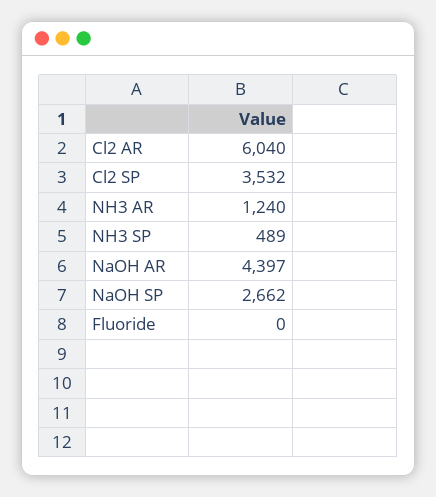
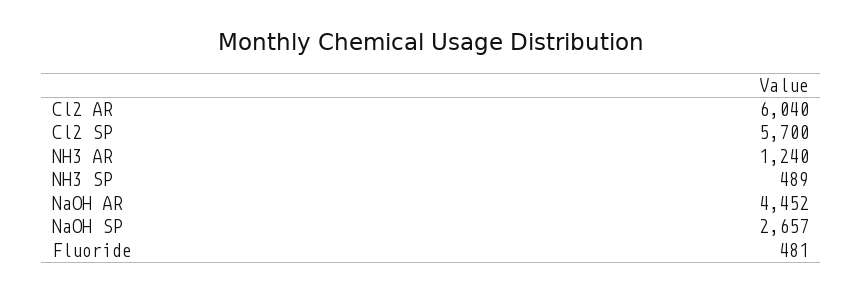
  {
    "Cl2 AR": 6040,
-   "Cl2 SP": 3532,
+   "Cl2 SP": 5700,
    "NH3 AR": 1240,
    "NH3 SP": 489,
-   "NaOH AR": 4397,
+   "NaOH AR": 4452,
-   "NaOH SP": 2662,
+   "NaOH SP": 2657,
-   "Fluoride": 0
+   "Fluoride": 481
  }

